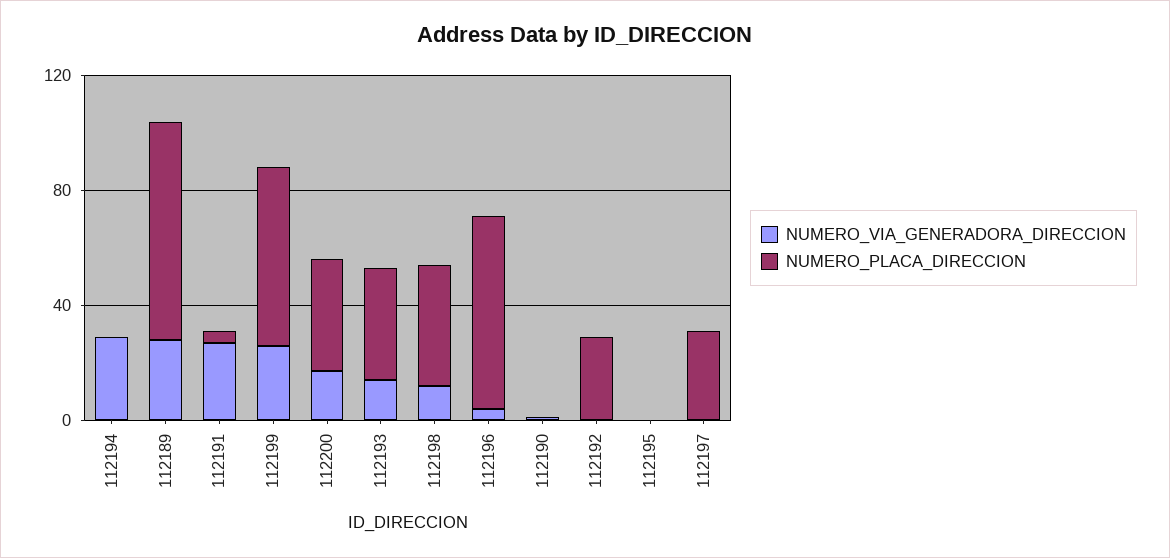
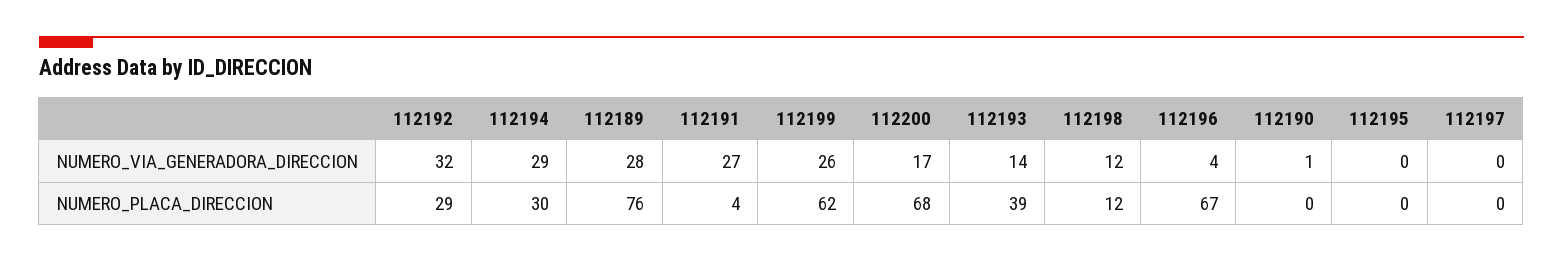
  {
    "NUMERO_VIA_GENERADORA_DIRECCION": {
      "112194": 29,
      "112189": 28,
      "112191": 27,
      "112199": 26,
      "112200": 17,
      "112193": 14,
      "112198": 12,
      "112196": 4,
      "112190": 1,
-     "112192": 0,
+     "112192": 32,
      "112195": 0,
      "112197": 0
    },
    "NUMERO_PLACA_DIRECCION": {
-     "112194": 0,
+     "112194": 30,
      "112189": 76,
      "112191": 4,
      "112199": 62,
-     "112200": 40,
+     "112200": 68,
      "112193": 39,
-     "112198": 40,
+     "112198": 12,
      "112196": 67,
      "112190": 0,
      "112192": 29,
      "112195": 0,
-     "112197": 30
+     "112197": 0
    }
  }

